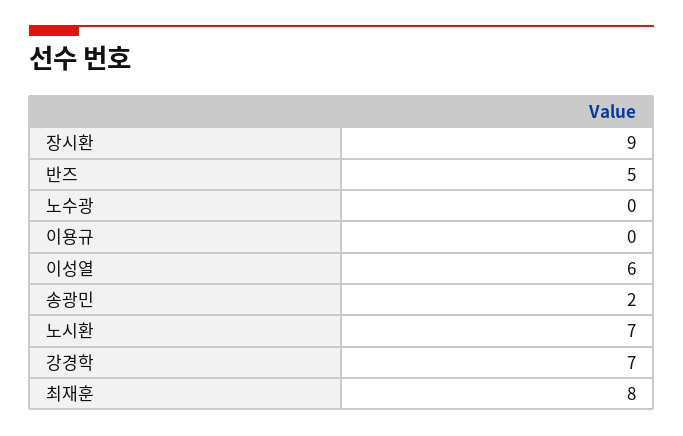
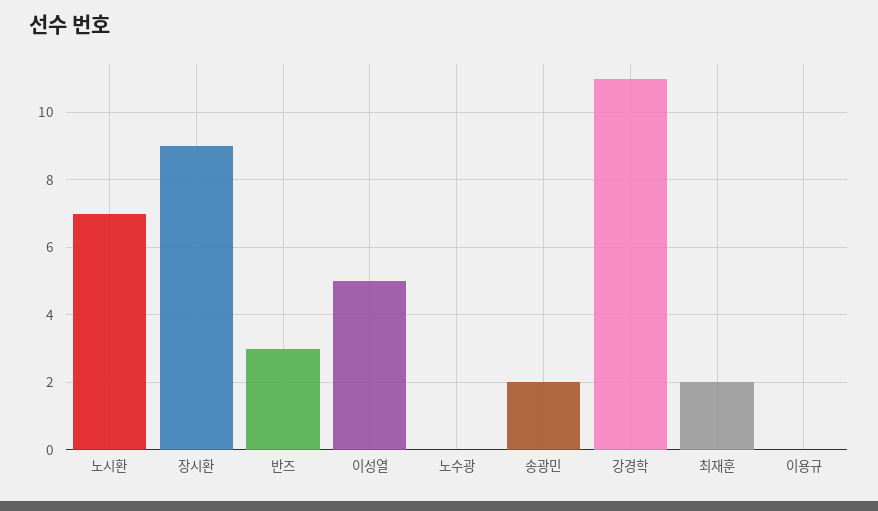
  {
    "장시환": 9,
-   "반즈": 5,
+   "반즈": 3,
    "노수광": 0,
    "이용규": 0,
-   "이성열": 6,
+   "이성열": 5,
    "송광민": 2,
    "노시환": 7,
-   "강경학": 7,
+   "강경학": 11,
-   "최재훈": 8
+   "최재훈": 2
  }

